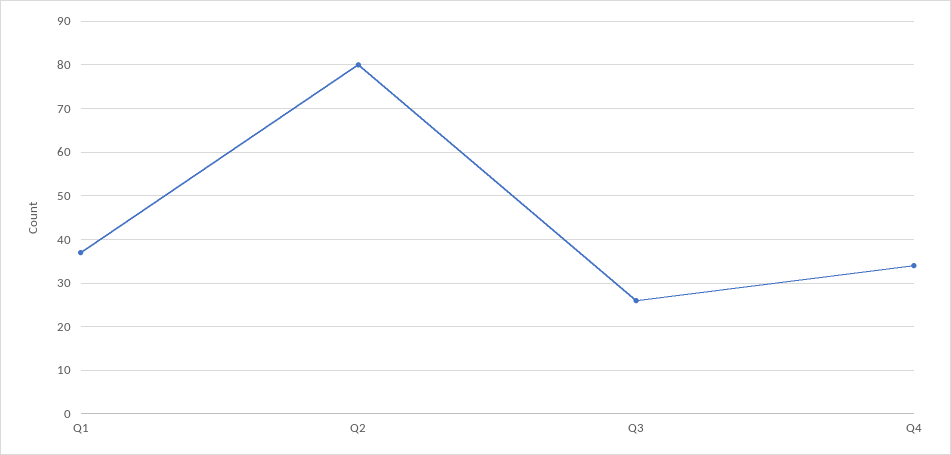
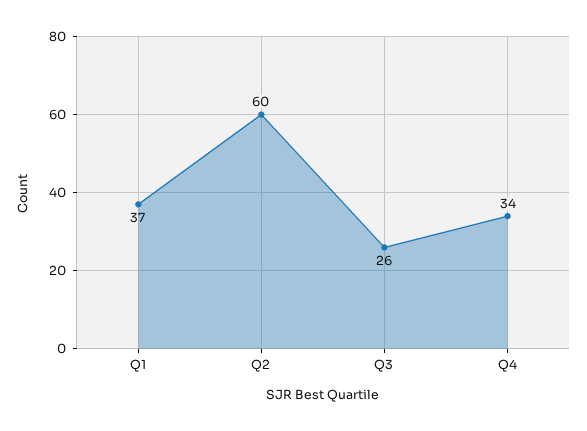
  {
    "Q1": 37,
-   "Q2": 80,
+   "Q2": 60,
    "Q3": 26,
    "Q4": 34
  }

